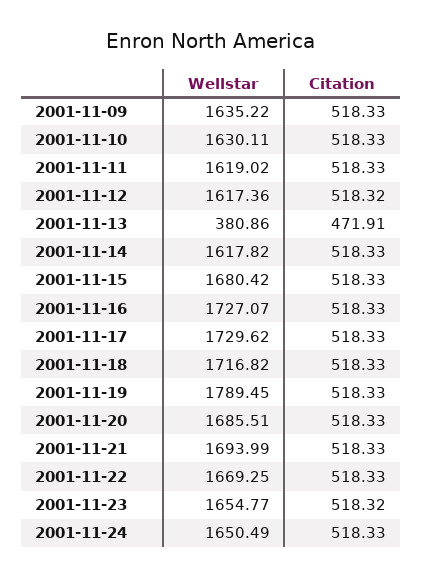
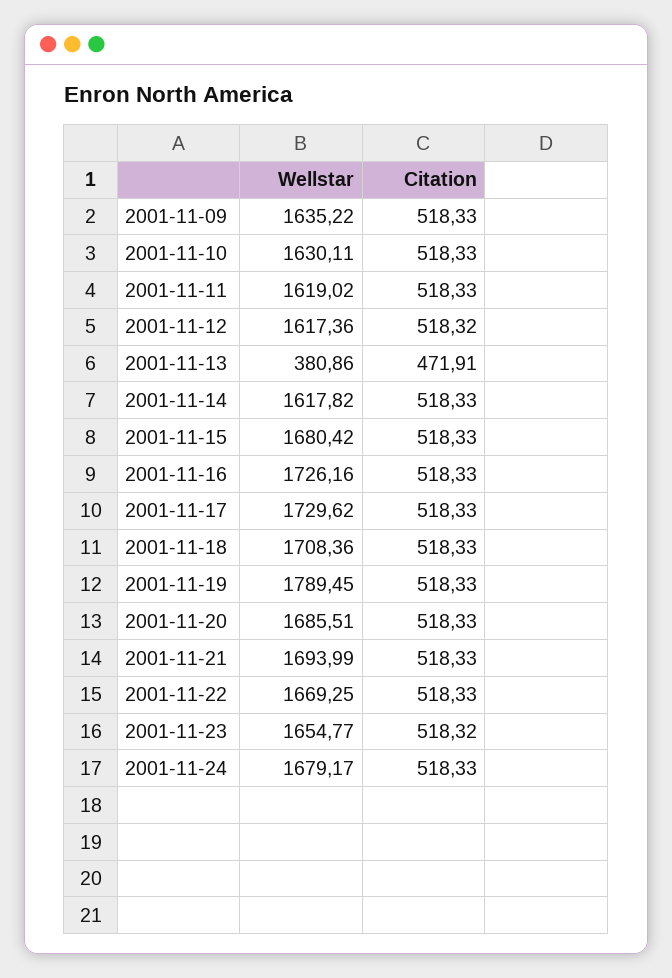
  {
    "Wellstar": {
      "2001-11-09": 1635.22,
      "2001-11-10": 1630.11,
      "2001-11-11": 1619.02,
      "2001-11-12": 1617.36,
      "2001-11-13": 380.86,
      "2001-11-14": 1617.82,
      "2001-11-15": 1680.42,
-     "2001-11-16": 1727.07,
+     "2001-11-16": 1726.16,
      "2001-11-17": 1729.62,
-     "2001-11-18": 1716.82,
+     "2001-11-18": 1708.36,
      "2001-11-19": 1789.45,
      "2001-11-20": 1685.51,
      "2001-11-21": 1693.99,
      "2001-11-22": 1669.25,
      "2001-11-23": 1654.77,
-     "2001-11-24": 1650.49
+     "2001-11-24": 1679.17
    },
    "Citation": {
      "2001-11-09": 518.33,
      "2001-11-10": 518.33,
      "2001-11-11": 518.33,
      "2001-11-12": 518.32,
      "2001-11-13": 471.91,
      "2001-11-14": 518.33,
      "2001-11-15": 518.33,
      "2001-11-16": 518.33,
      "2001-11-17": 518.33,
      "2001-11-18": 518.33,
      "2001-11-19": 518.33,
      "2001-11-20": 518.33,
      "2001-11-21": 518.33,
      "2001-11-22": 518.33,
      "2001-11-23": 518.32,
      "2001-11-24": 518.33
    }
  }

